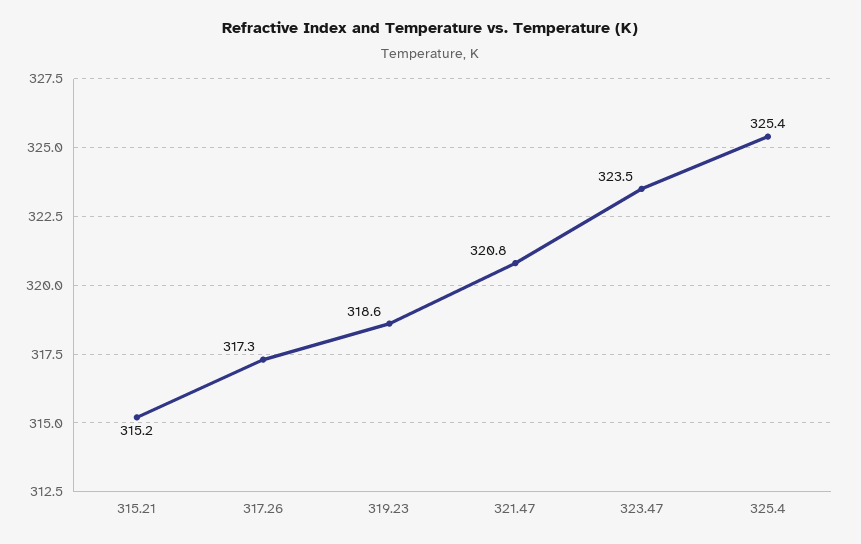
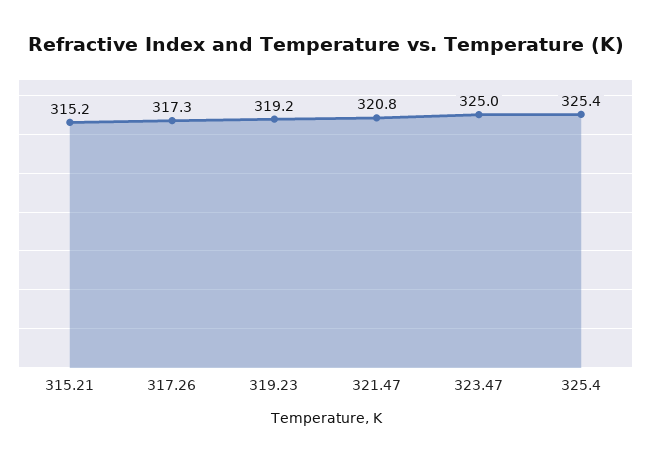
  {
    "315.21": 315.2,
    "317.26": 317.3,
-   "319.23": 318.6,
+   "319.23": 319.2,
    "321.47": 320.8,
-   "323.47": 323.5,
+   "323.47": 325,
    "325.4": 325.4
  }

